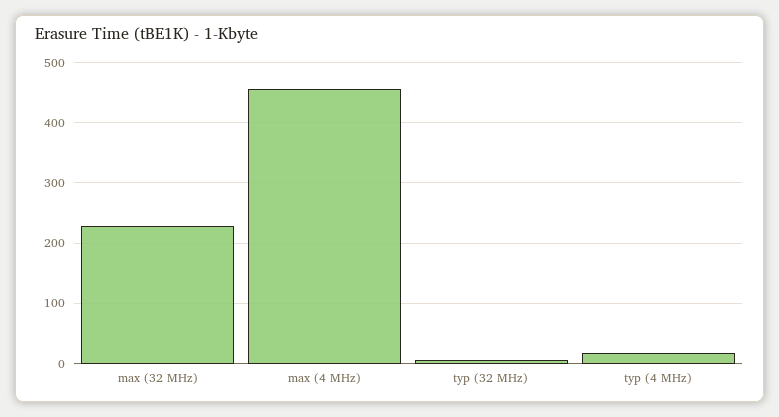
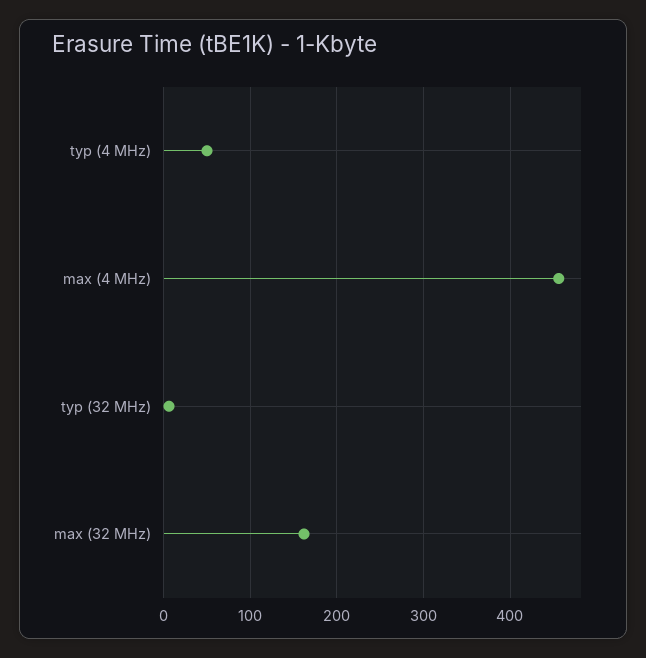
  {
-   "max (32 MHz)": 230,
+   "max (32 MHz)": 160,
    "max (4 MHz)": 460,
    "typ (32 MHz)": 10,
-   "typ (4 MHz)": 20
+   "typ (4 MHz)": 50
  }

